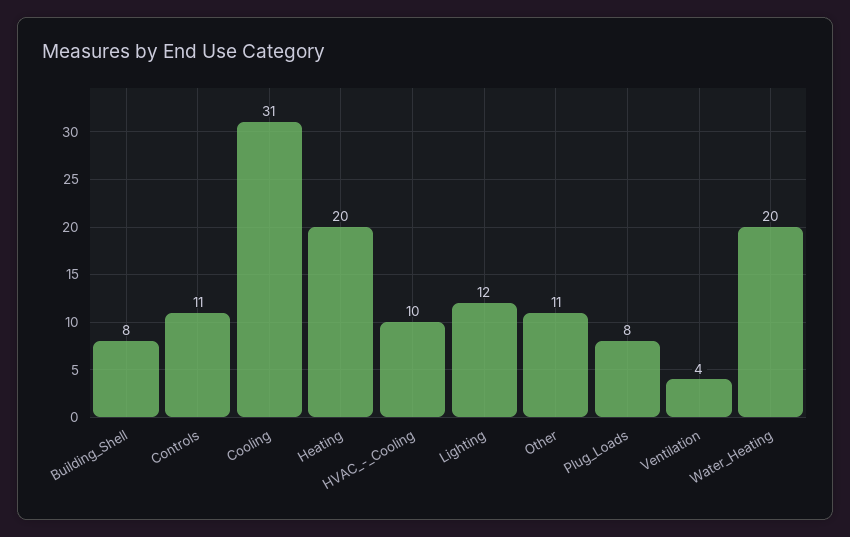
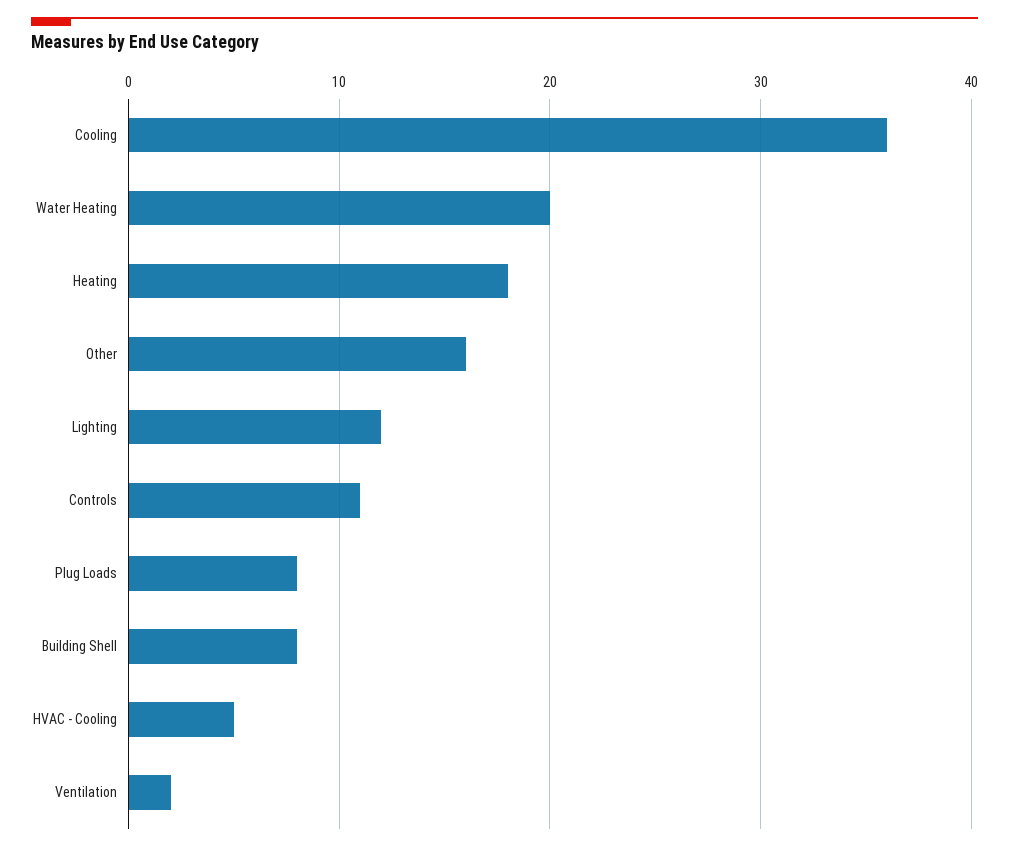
  {
    "Building_Shell": 8,
    "Controls": 11,
-   "Cooling": 31,
+   "Cooling": 36,
-   "Heating": 20,
+   "Heating": 18,
-   "HVAC_-_Cooling": 10,
+   "HVAC_-_Cooling": 5,
    "Lighting": 12,
-   "Other": 11,
+   "Other": 16,
    "Plug_Loads": 8,
-   "Ventilation": 4,
+   "Ventilation": 2,
    "Water_Heating": 20
  }

